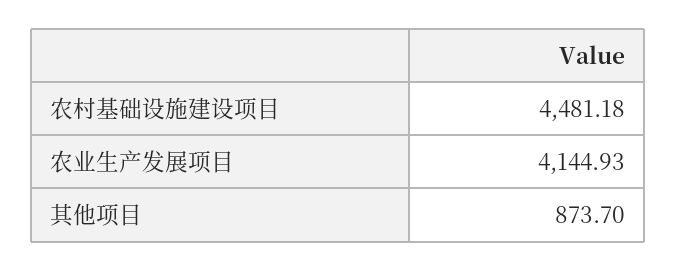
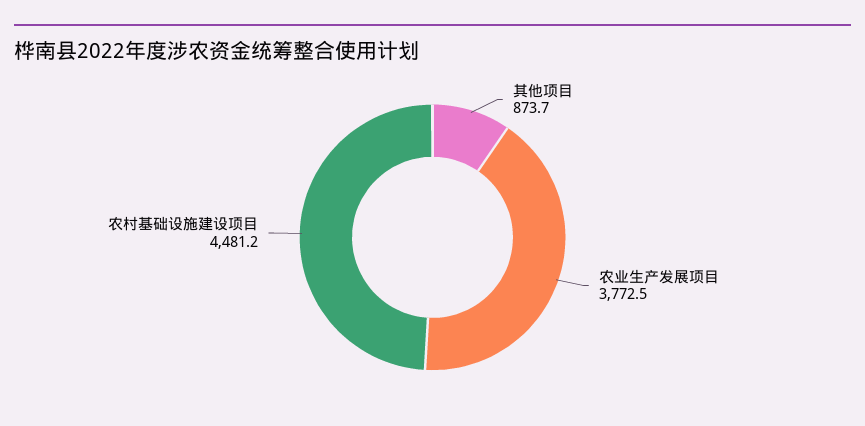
  {
    "农村基础设施建设项目": 4481.18,
-   "农业生产发展项目": 4144.93,
+   "农业生产发展项目": 3772.5,
    "其他项目": 873.7
  }

